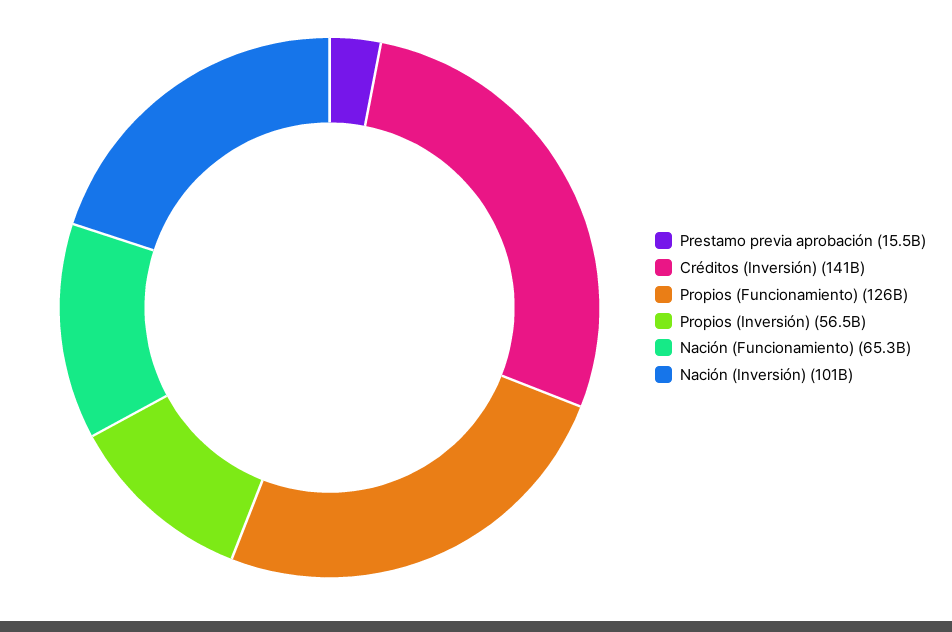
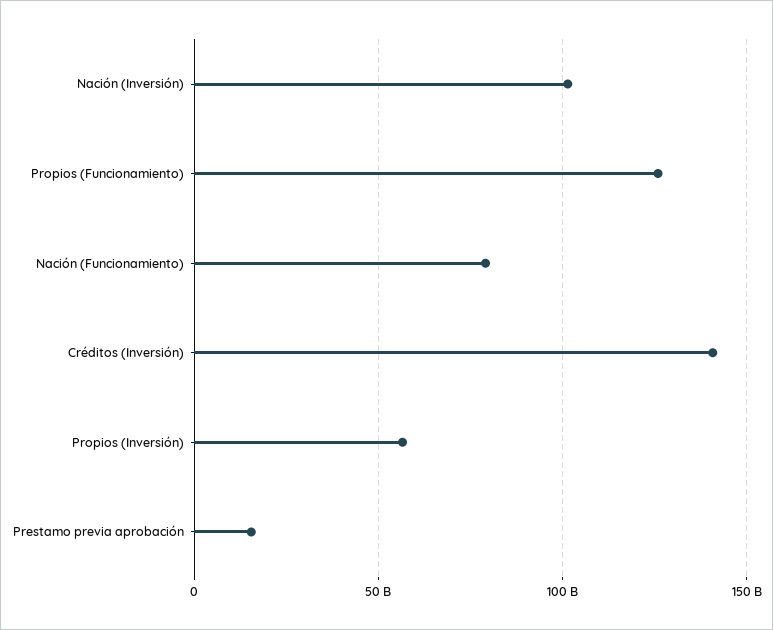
  {
    "Prestamo previa aprobación": 15500000000,
    "Créditos (Inversión)": 141000000000,
    "Propios (Funcionamiento)": 126000000000,
    "Propios (Inversión)": 56500000000,
-   "Nación (Funcionamiento)": 65300000000,
+   "Nación (Funcionamiento)": 80000000000,
    "Nación (Inversión)": 101000000000
  }

